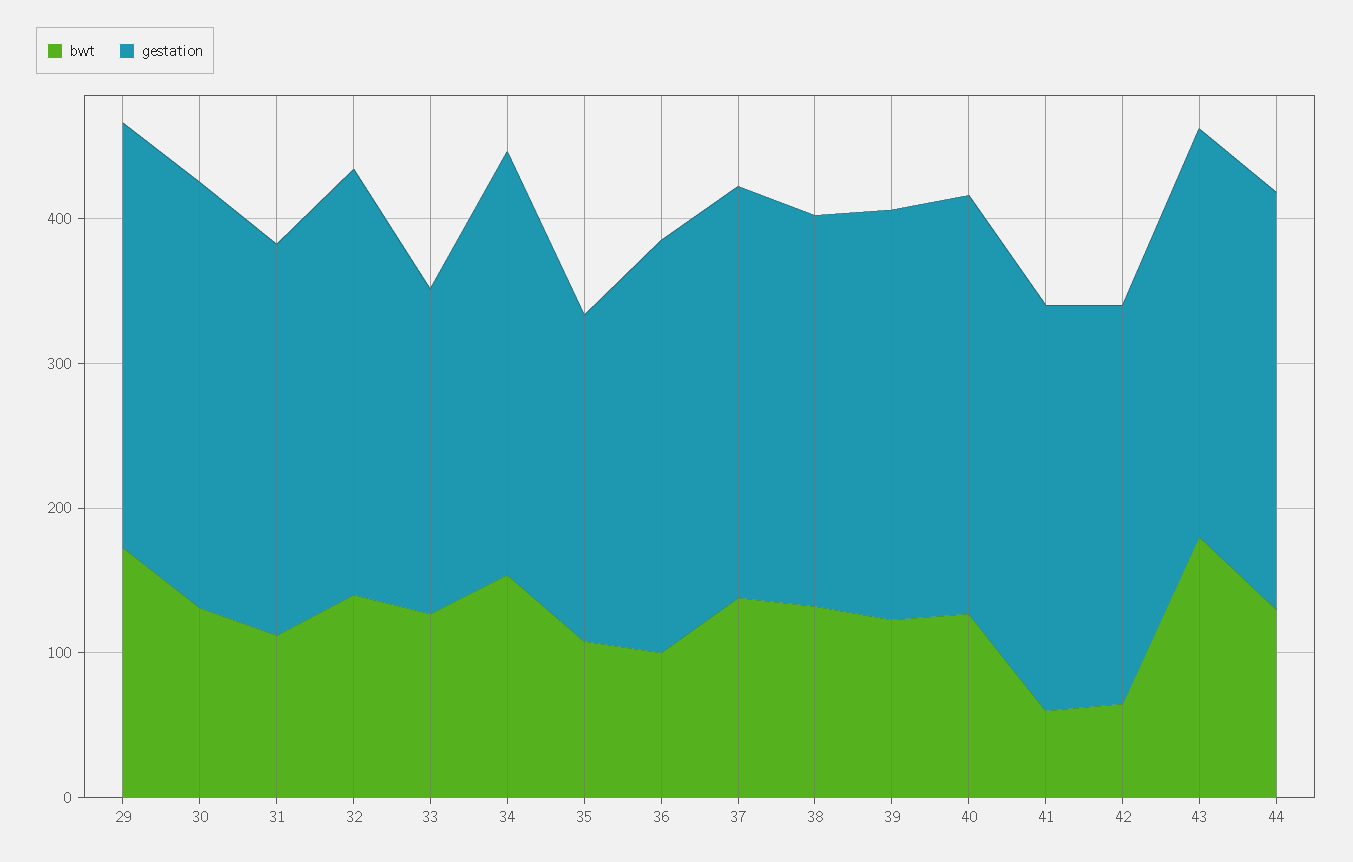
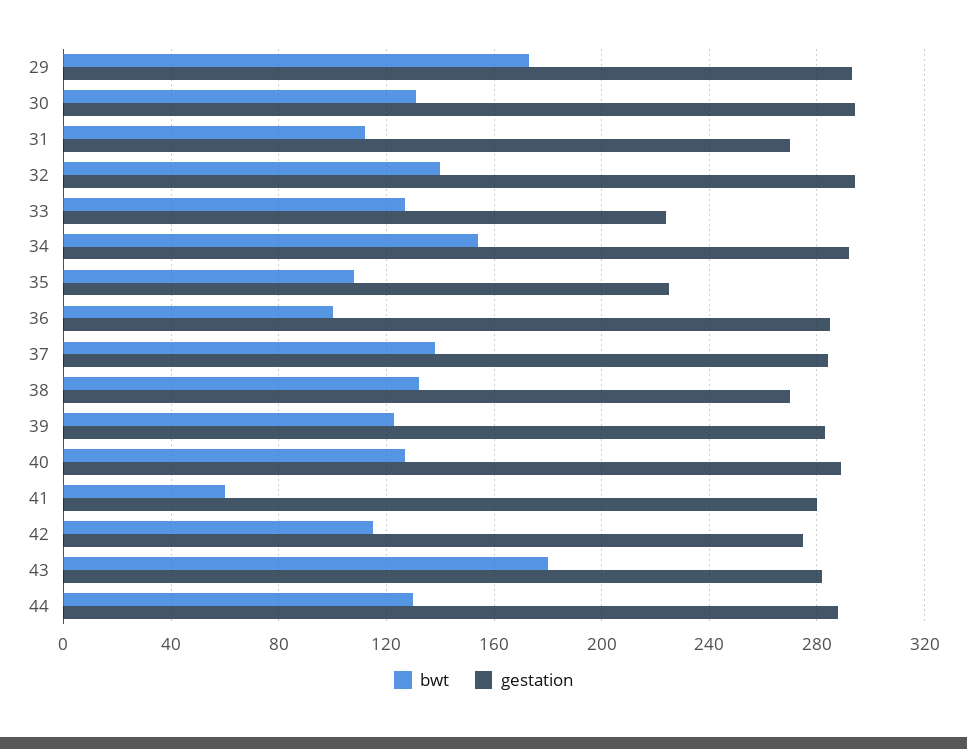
  {
    "bwt": {
      "29": 175,
      "30": 130,
      "31": 110,
      "32": 140,
      "33": 125,
      "34": 155,
      "35": 110,
      "36": 100,
      "37": 140,
      "38": 130,
      "39": 125,
      "40": 125,
      "41": 60,
-     "42": 60,
+     "42": 115,
      "43": 180,
      "44": 130
    },
    "gestation": {
      "29": 295,
      "30": 295,
      "31": 270,
      "32": 295,
      "33": 225,
      "34": 290,
      "35": 225,
      "36": 285,
      "37": 285,
      "38": 270,
      "39": 285,
      "40": 290,
      "41": 280,
      "42": 275,
      "43": 280,
      "44": 290
    }
  }

